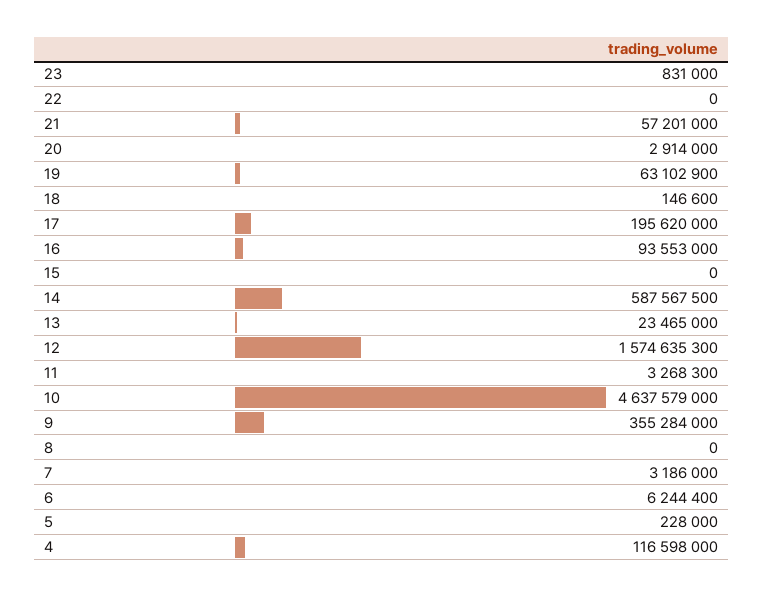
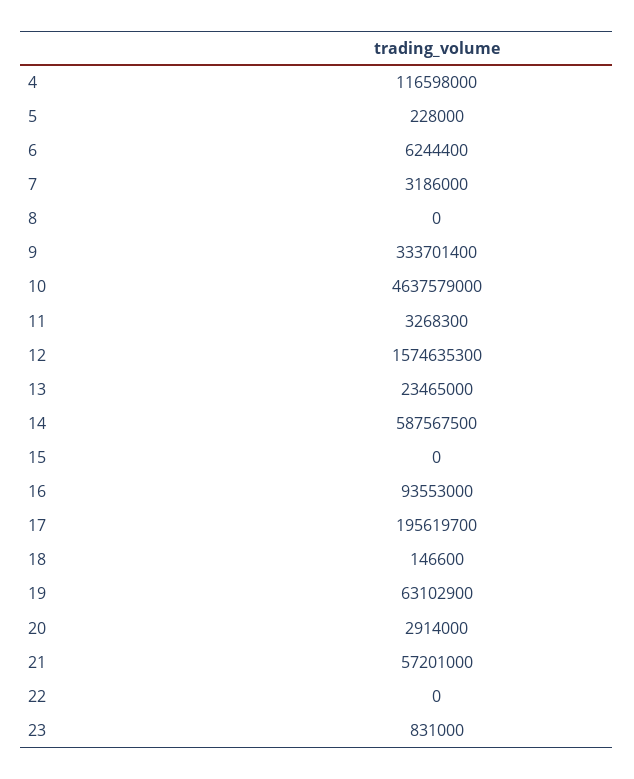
  {
    "23": 831000,
    "22": 0,
    "21": 57201000,
    "20": 2914000,
    "19": 63102900,
    "18": 146600,
-   "17": 195620000,
+   "17": 195619700,
    "16": 93553000,
    "15": 0,
    "14": 587567500,
    "13": 23465000,
    "12": 1574635300,
    "11": 3268300,
    "10": 4637579000,
-   "9": 355284000,
+   "9": 333701400,
    "8": 0,
    "7": 3186000,
    "6": 6244400,
    "5": 228000,
    "4": 116598000
  }

